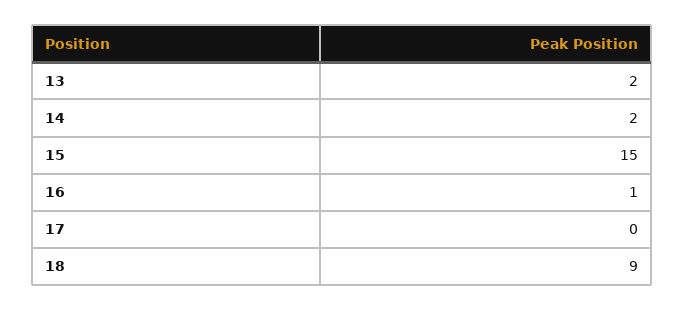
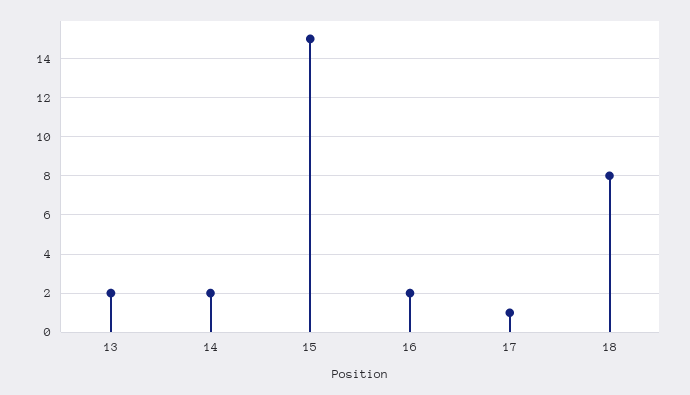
  {
    "13": 2,
    "14": 2,
    "15": 15,
-   "16": 1,
+   "16": 2,
-   "17": 0,
+   "17": 1,
-   "18": 9
+   "18": 8
  }

